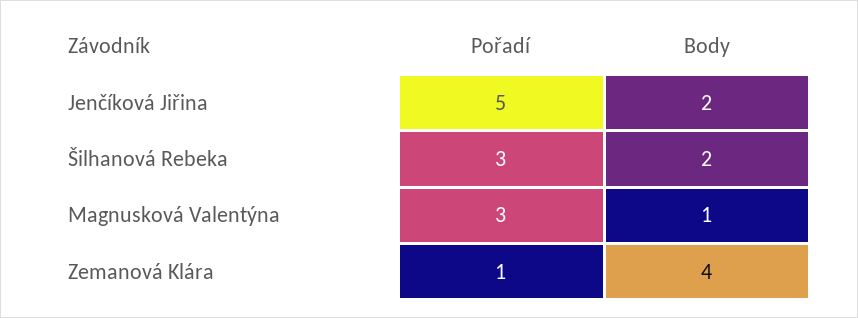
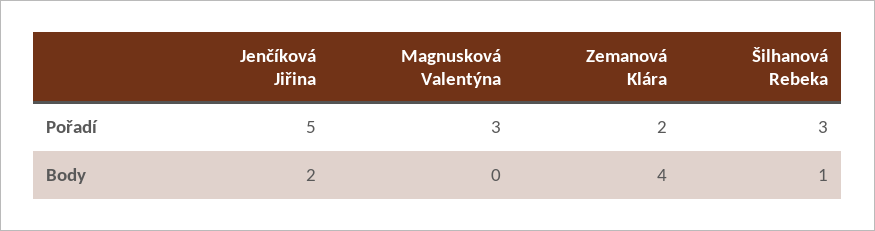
  {
    "Pořadí": {
      "Jenčíková Jiřina": 5,
      "Šilhanová Rebeka": 3,
      "Magnusková Valentýna": 3,
-     "Zemanová Klára": 1
+     "Zemanová Klára": 2
    },
    "Body": {
      "Jenčíková Jiřina": 2,
-     "Šilhanová Rebeka": 2,
+     "Šilhanová Rebeka": 1,
-     "Magnusková Valentýna": 1,
+     "Magnusková Valentýna": 0,
      "Zemanová Klára": 4
    }
  }

